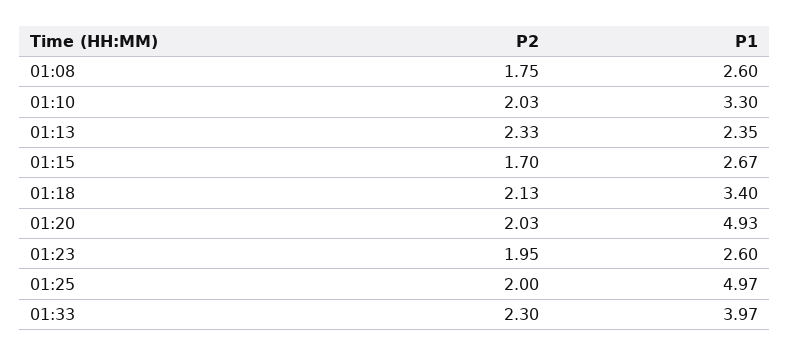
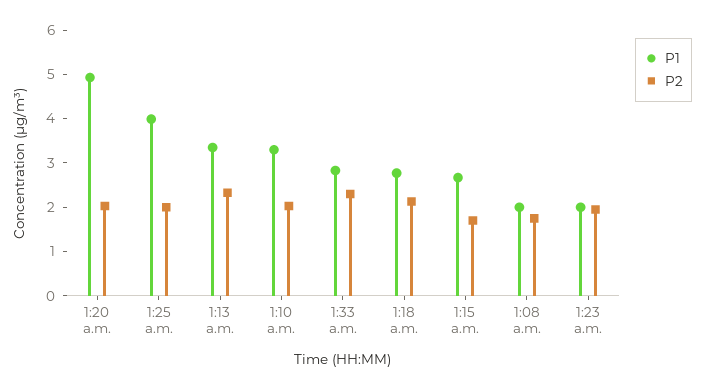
  {
    "P2": {
      "01:08": 1.75,
      "01:10": 2.03,
      "01:13": 2.33,
      "01:15": 1.7,
      "01:18": 2.13,
      "01:20": 2.03,
      "01:23": 1.95,
      "01:25": 2,
      "01:33": 2.3
    },
    "P1": {
-     "01:08": 2.6,
+     "01:08": 2,
      "01:10": 3.3,
-     "01:13": 2.35,
+     "01:13": 3.4,
      "01:15": 2.67,
-     "01:18": 3.4,
+     "01:18": 2.8,
      "01:20": 4.93,
-     "01:23": 2.6,
+     "01:23": 2,
-     "01:25": 4.97,
+     "01:25": 4,
-     "01:33": 3.97
+     "01:33": 2.8
    }
  }

